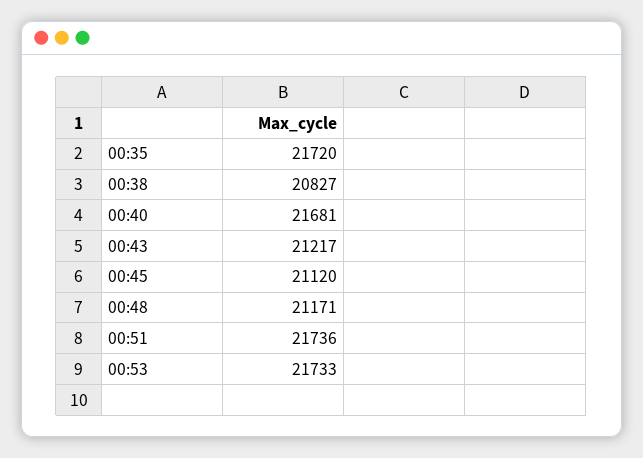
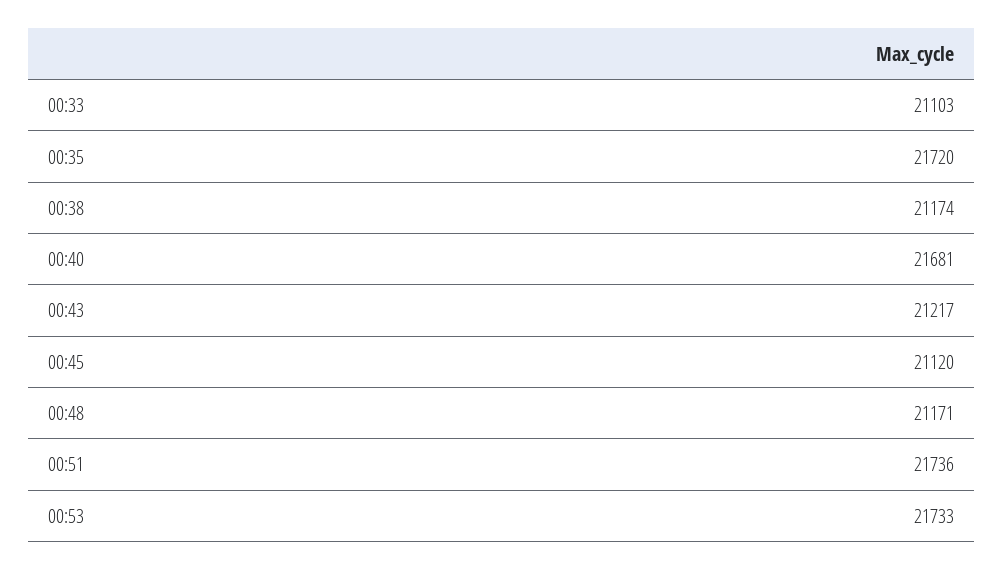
  {
    "00:35": 21720,
-   "00:38": 20827,
+   "00:38": 21174,
    "00:40": 21681,
    "00:43": 21217,
    "00:45": 21120,
    "00:48": 21171,
    "00:51": 21736,
-   "00:53": 21733
+   "00:53": 21733,
+   "00:33": 21103
  }

